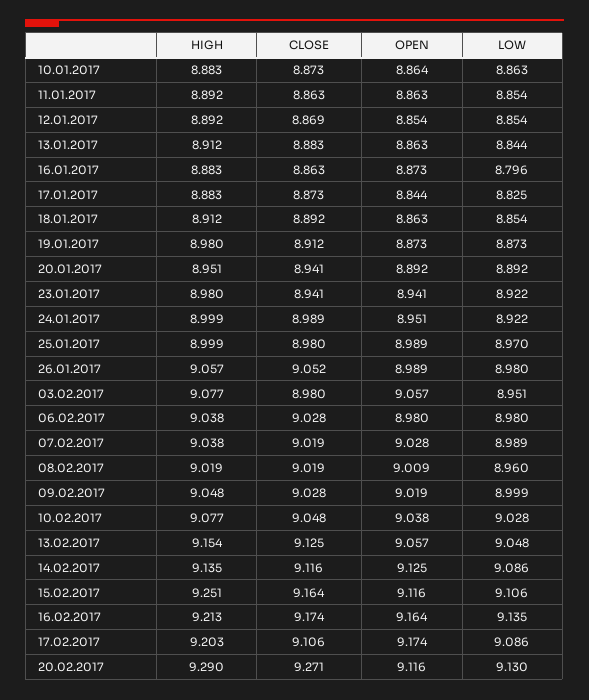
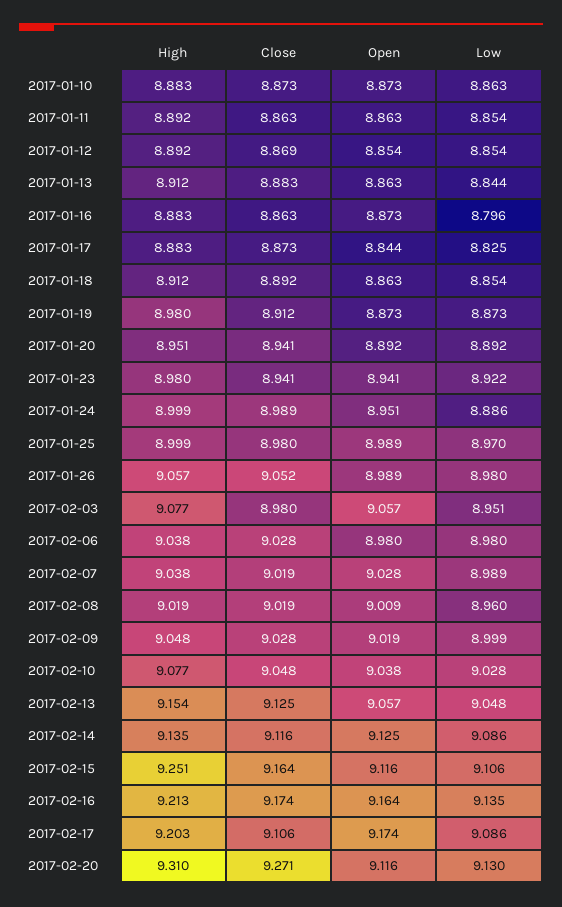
  {
    "HIGH": {
      "10.01.2017": 8.883,
      "11.01.2017": 8.892,
      "12.01.2017": 8.892,
      "13.01.2017": 8.912,
      "16.01.2017": 8.883,
      "17.01.2017": 8.883,
      "18.01.2017": 8.912,
      "19.01.2017": 8.98,
      "20.01.2017": 8.951,
      "23.01.2017": 8.98,
      "24.01.2017": 8.999,
      "25.01.2017": 8.999,
      "26.01.2017": 9.057,
      "03.02.2017": 9.077,
      "06.02.2017": 9.038,
      "07.02.2017": 9.038,
      "08.02.2017": 9.019,
      "09.02.2017": 9.048,
      "10.02.2017": 9.077,
      "13.02.2017": 9.154,
      "14.02.2017": 9.135,
      "15.02.2017": 9.251,
      "16.02.2017": 9.213,
      "17.02.2017": 9.203,
-     "20.02.2017": 9.29
+     "20.02.2017": 9.31
    },
    "CLOSE": {
      "10.01.2017": 8.873,
      "11.01.2017": 8.863,
      "12.01.2017": 8.869,
      "13.01.2017": 8.883,
      "16.01.2017": 8.863,
      "17.01.2017": 8.873,
      "18.01.2017": 8.892,
      "19.01.2017": 8.912,
      "20.01.2017": 8.941,
      "23.01.2017": 8.941,
      "24.01.2017": 8.989,
      "25.01.2017": 8.98,
      "26.01.2017": 9.052,
      "03.02.2017": 8.98,
      "06.02.2017": 9.028,
      "07.02.2017": 9.019,
      "08.02.2017": 9.019,
      "09.02.2017": 9.028,
      "10.02.2017": 9.048,
      "13.02.2017": 9.125,
      "14.02.2017": 9.116,
      "15.02.2017": 9.164,
      "16.02.2017": 9.174,
      "17.02.2017": 9.106,
      "20.02.2017": 9.271
    },
    "OPEN": {
-     "10.01.2017": 8.864,
+     "10.01.2017": 8.873,
      "11.01.2017": 8.863,
      "12.01.2017": 8.854,
      "13.01.2017": 8.863,
      "16.01.2017": 8.873,
      "17.01.2017": 8.844,
      "18.01.2017": 8.863,
      "19.01.2017": 8.873,
      "20.01.2017": 8.892,
      "23.01.2017": 8.941,
      "24.01.2017": 8.951,
      "25.01.2017": 8.989,
      "26.01.2017": 8.989,
      "03.02.2017": 9.057,
      "06.02.2017": 8.98,
      "07.02.2017": 9.028,
      "08.02.2017": 9.009,
      "09.02.2017": 9.019,
      "10.02.2017": 9.038,
      "13.02.2017": 9.057,
      "14.02.2017": 9.125,
      "15.02.2017": 9.116,
      "16.02.2017": 9.164,
      "17.02.2017": 9.174,
      "20.02.2017": 9.116
    },
    "LOW": {
      "10.01.2017": 8.863,
      "11.01.2017": 8.854,
      "12.01.2017": 8.854,
      "13.01.2017": 8.844,
      "16.01.2017": 8.796,
      "17.01.2017": 8.825,
      "18.01.2017": 8.854,
      "19.01.2017": 8.873,
      "20.01.2017": 8.892,
      "23.01.2017": 8.922,
-     "24.01.2017": 8.922,
+     "24.01.2017": 8.886,
      "25.01.2017": 8.97,
      "26.01.2017": 8.98,
      "03.02.2017": 8.951,
      "06.02.2017": 8.98,
      "07.02.2017": 8.989,
      "08.02.2017": 8.96,
      "09.02.2017": 8.999,
      "10.02.2017": 9.028,
      "13.02.2017": 9.048,
      "14.02.2017": 9.086,
      "15.02.2017": 9.106,
      "16.02.2017": 9.135,
      "17.02.2017": 9.086,
      "20.02.2017": 9.13
    }
  }

